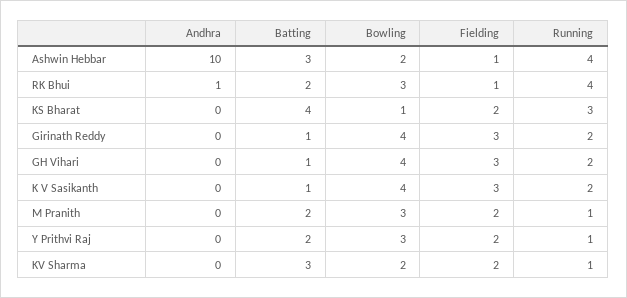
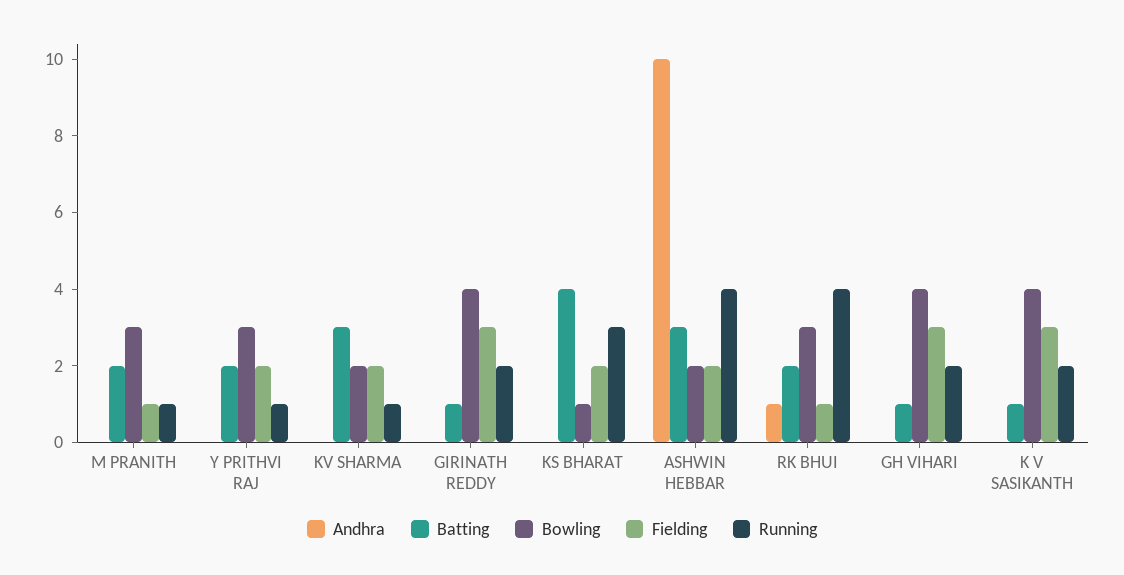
  {
    "Andhra": {
      "Ashwin Hebbar": 10,
      "RK Bhui": 1,
      "KS Bharat": 0,
      "Girinath Reddy": 0,
      "GH Vihari": 0,
      "K V Sasikanth": 0,
      "M Pranith": 0,
      "Y Prithvi Raj": 0,
      "KV Sharma": 0
    },
    "Batting": {
      "Ashwin Hebbar": 3,
      "RK Bhui": 2,
      "KS Bharat": 4,
      "Girinath Reddy": 1,
      "GH Vihari": 1,
      "K V Sasikanth": 1,
      "M Pranith": 2,
      "Y Prithvi Raj": 2,
      "KV Sharma": 3
    },
    "Bowling": {
      "Ashwin Hebbar": 2,
      "RK Bhui": 3,
      "KS Bharat": 1,
      "Girinath Reddy": 4,
      "GH Vihari": 4,
      "K V Sasikanth": 4,
      "M Pranith": 3,
      "Y Prithvi Raj": 3,
      "KV Sharma": 2
    },
    "Fielding": {
-     "Ashwin Hebbar": 1,
+     "Ashwin Hebbar": 2,
      "RK Bhui": 1,
      "KS Bharat": 2,
      "Girinath Reddy": 3,
      "GH Vihari": 3,
      "K V Sasikanth": 3,
-     "M Pranith": 2,
+     "M Pranith": 1,
      "Y Prithvi Raj": 2,
      "KV Sharma": 2
    },
    "Running": {
      "Ashwin Hebbar": 4,
      "RK Bhui": 4,
      "KS Bharat": 3,
      "Girinath Reddy": 2,
      "GH Vihari": 2,
      "K V Sasikanth": 2,
      "M Pranith": 1,
      "Y Prithvi Raj": 1,
      "KV Sharma": 1
    }
  }

